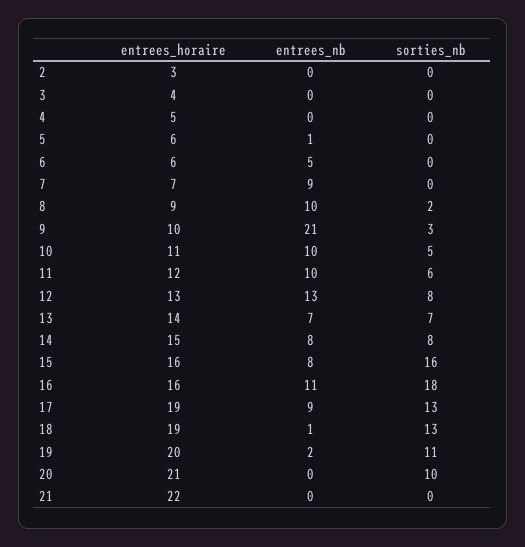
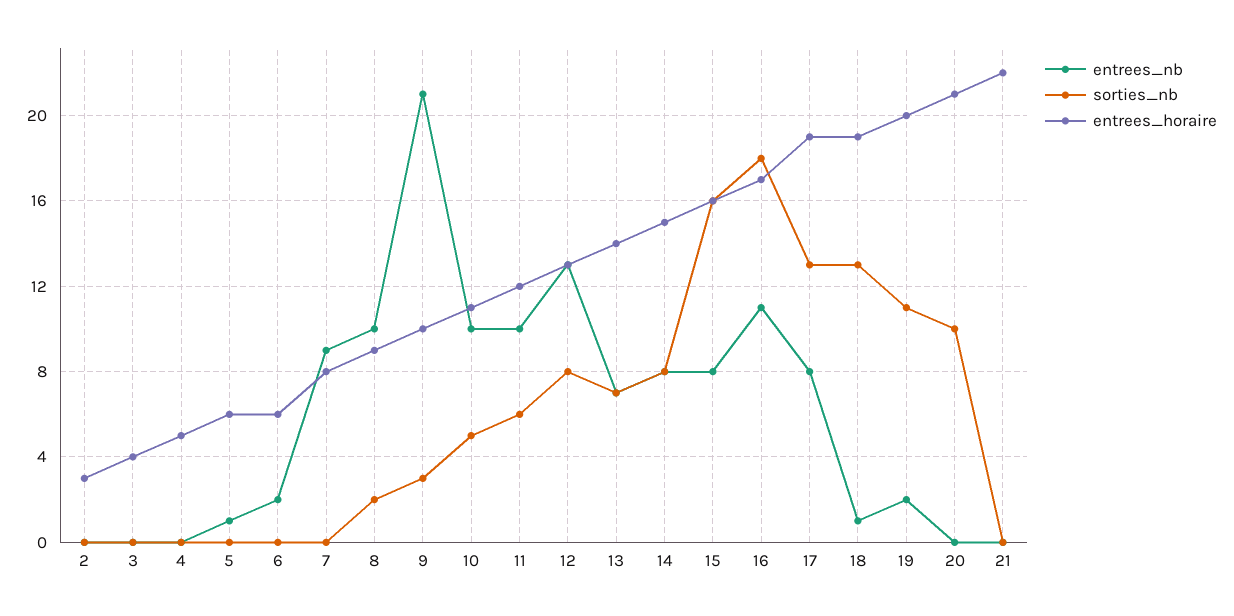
  {
    "entrees_horaire": {
      "2": 3,
      "3": 4,
      "4": 5,
      "5": 6,
      "6": 6,
-     "7": 7,
+     "7": 8,
      "8": 9,
      "9": 10,
      "10": 11,
      "11": 12,
      "12": 13,
      "13": 14,
      "14": 15,
      "15": 16,
-     "16": 16,
+     "16": 17,
      "17": 19,
      "18": 19,
      "19": 20,
      "20": 21,
      "21": 22
    },
    "entrees_nb": {
      "2": 0,
      "3": 0,
      "4": 0,
      "5": 1,
-     "6": 5,
+     "6": 2,
      "7": 9,
      "8": 10,
      "9": 21,
      "10": 10,
      "11": 10,
      "12": 13,
      "13": 7,
      "14": 8,
      "15": 8,
      "16": 11,
-     "17": 9,
+     "17": 8,
      "18": 1,
      "19": 2,
      "20": 0,
      "21": 0
    },
    "sorties_nb": {
      "2": 0,
      "3": 0,
      "4": 0,
      "5": 0,
      "6": 0,
      "7": 0,
      "8": 2,
      "9": 3,
      "10": 5,
      "11": 6,
      "12": 8,
      "13": 7,
      "14": 8,
      "15": 16,
      "16": 18,
      "17": 13,
      "18": 13,
      "19": 11,
      "20": 10,
      "21": 0
    }
  }

